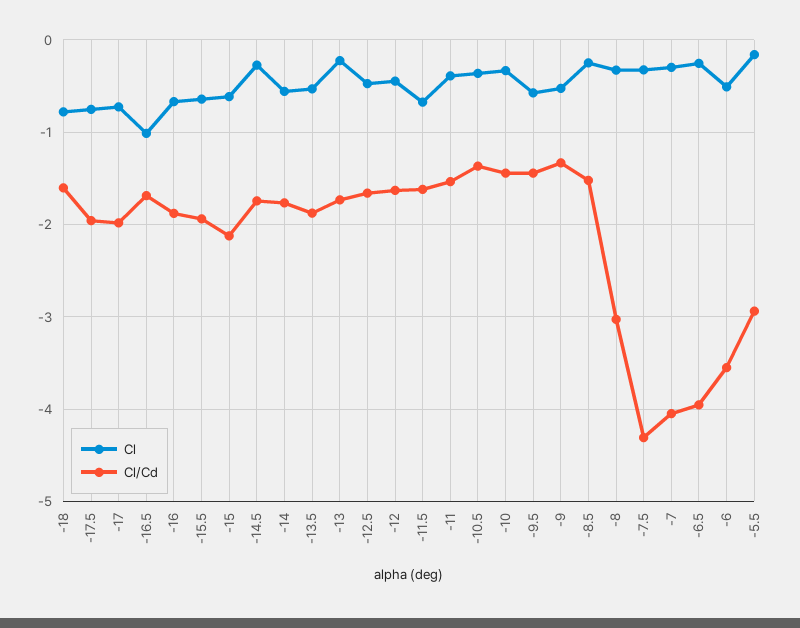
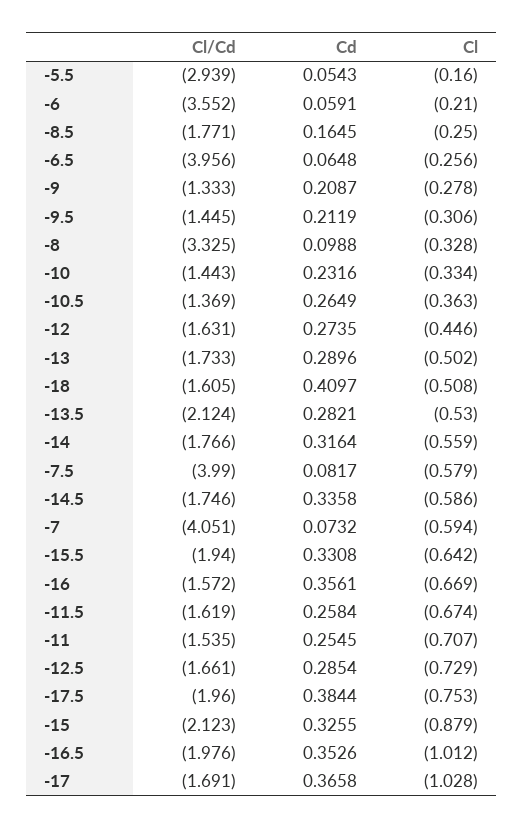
  {
    "Cl": {
-     "-18": -0.8,
+     "-18": -0.508,
      "-17.5": -0.753,
-     "-17": -0.7,
+     "-17": -1.028,
      "-16.5": -1.012,
      "-16": -0.669,
      "-15.5": -0.642,
-     "-15": -0.6,
+     "-15": -0.879,
-     "-14.5": -0.3,
+     "-14.5": -0.586,
      "-14": -0.559,
      "-13.5": -0.53,
-     "-13": -0.2,
+     "-13": -0.502,
-     "-12.5": -0.5,
+     "-12.5": -0.729,
      "-12": -0.446,
      "-11.5": -0.674,
-     "-11": -0.4,
+     "-11": -0.707,
      "-10.5": -0.363,
      "-10": -0.334,
-     "-9.5": -0.6,
+     "-9.5": -0.306,
-     "-9": -0.5,
+     "-9": -0.278,
      "-8.5": -0.25,
      "-8": -0.328,
-     "-7.5": -0.3,
+     "-7.5": -0.579,
-     "-7": -0.3,
+     "-7": -0.594,
      "-6.5": -0.256,
-     "-6": -0.5,
+     "-6": -0.21,
      "-5.5": -0.16
    },
    "Cl/Cd": {
      "-18": -1.605,
      "-17.5": -1.96,
-     "-17": -2,
+     "-17": -1.691,
-     "-16.5": -1.7,
+     "-16.5": -1.976,
-     "-16": -1.9,
+     "-16": -1.572,
      "-15.5": -1.94,
      "-15": -2.123,
      "-14.5": -1.746,
      "-14": -1.766,
-     "-13.5": -1.9,
+     "-13.5": -2.124,
      "-13": -1.733,
      "-12.5": -1.661,
      "-12": -1.631,
      "-11.5": -1.619,
      "-11": -1.535,
      "-10.5": -1.369,
      "-10": -1.443,
      "-9.5": -1.445,
      "-9": -1.333,
-     "-8.5": -1.5,
+     "-8.5": -1.771,
-     "-8": -3,
+     "-8": -3.325,
-     "-7.5": -4.3,
+     "-7.5": -3.99,
      "-7": -4.051,
      "-6.5": -3.956,
      "-6": -3.552,
      "-5.5": -2.939
-   }
+   },
+   "Cd": {
+     "-5.5": 0.0543,
+     "-6": 0.0591,
+     "-8.5": 0.1645,
+     "-6.5": 0.0648,
+     "-9": 0.2087,
+     "-9.5": 0.2119,
+     "-8": 0.0988,
+     "-10": 0.2316,
+     "-10.5": 0.2649,
+     "-12": 0.2735,
+     "-13": 0.2896,
+     "-18": 0.4097,
+     "-13.5": 0.2821,
+     "-14": 0.3164,
+     "-7.5": 0.0817,
+     "-14.5": 0.3358,
+     "-7": 0.0732,
+     "-15.5": 0.3308,
+     "-16": 0.3561,
+     "-11.5": 0.2584,
+     "-11": 0.2545,
+     "-12.5": 0.2854,
+     "-17.5": 0.3844,
+     "-15": 0.3255,
+     "-16.5": 0.3526,
+     "-17": 0.3658
+   }
  }

